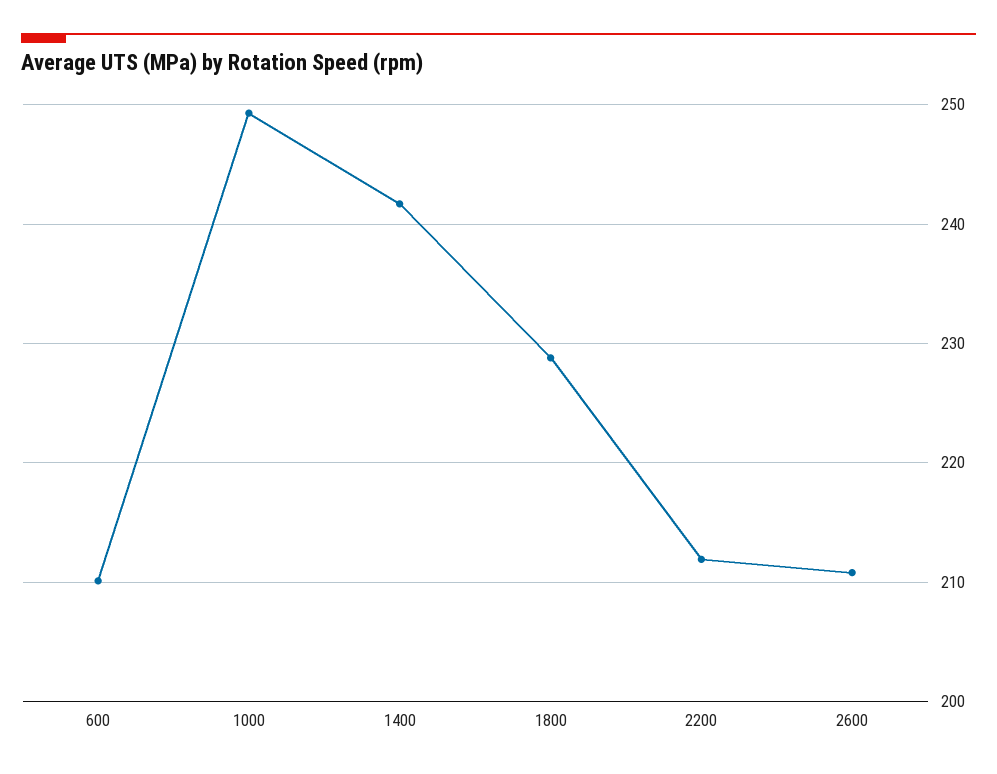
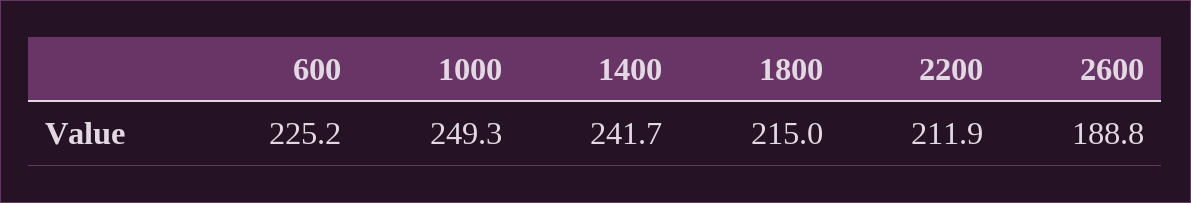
  {
-   "600": 210,
+   "600": 225.2,
    "1000": 249.3,
    "1400": 241.7,
-   "1800": 229,
+   "1800": 215,
    "2200": 211.9,
-   "2600": 211
+   "2600": 188.8
  }

